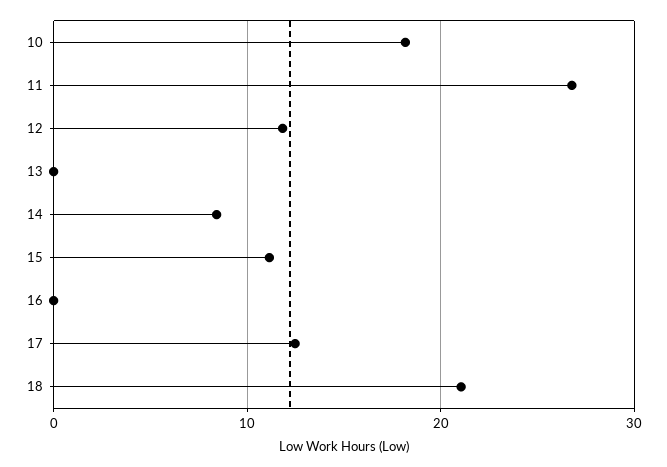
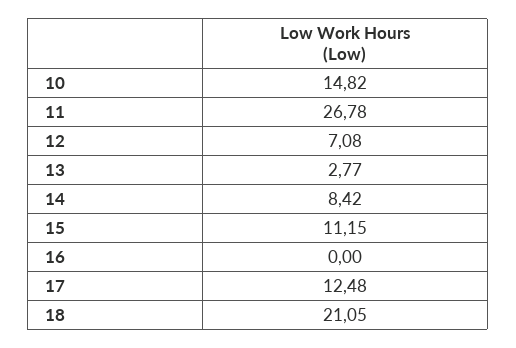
  {
-   "10": 18,
+   "10": 14.82,
    "11": 26.78,
-   "12": 12,
+   "12": 7.08,
-   "13": 0,
+   "13": 2.77,
    "14": 8.42,
    "15": 11.15,
    "16": 0,
    "17": 12.48,
    "18": 21.05
  }

